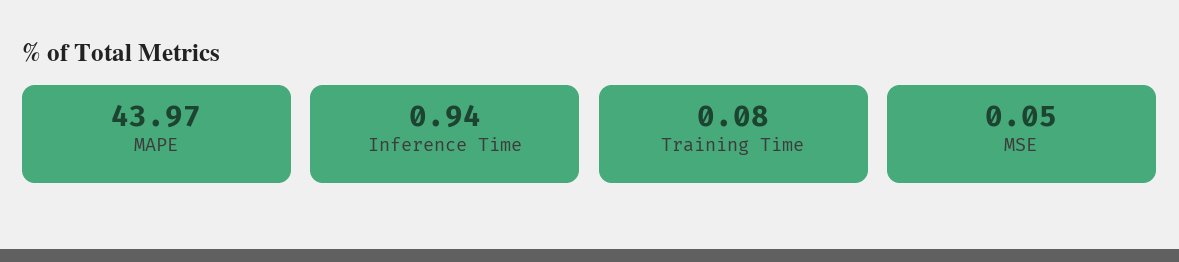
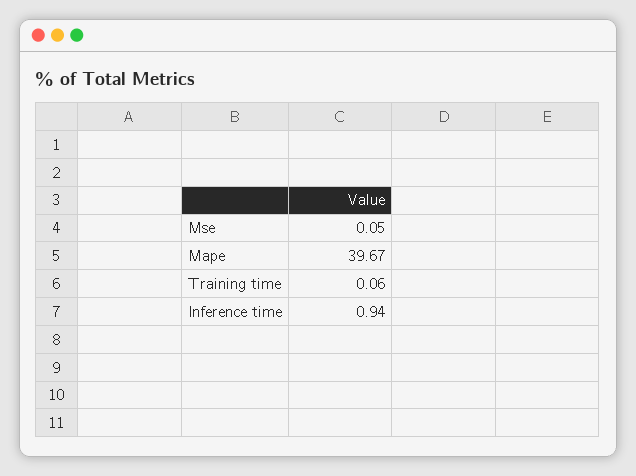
  {
-   "MAPE": 43.97,
+   "MAPE": 39.67,
    "Inference Time": 0.94,
-   "Training Time": 0.08,
+   "Training Time": 0.06,
    "MSE": 0.05
  }

